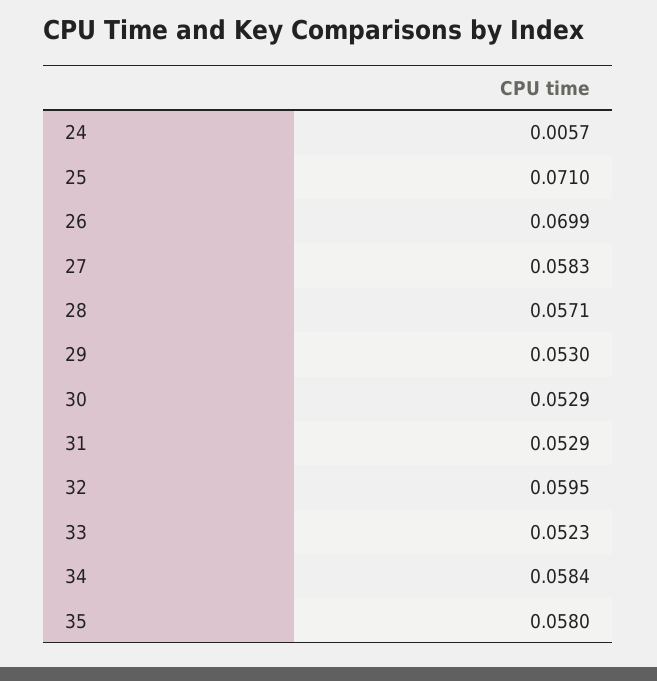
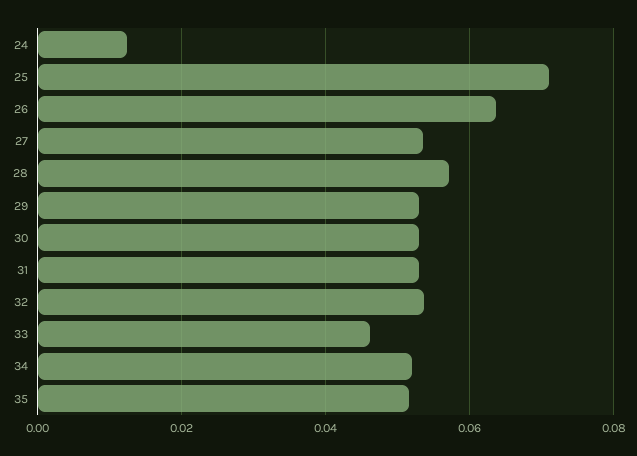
  {
-   "24": 0.0057,
+   "24": 0.012,
    "25": 0.071,
-   "26": 0.0699,
+   "26": 0.064,
-   "27": 0.0583,
+   "27": 0.054,
    "28": 0.0571,
    "29": 0.053,
    "30": 0.0529,
    "31": 0.0529,
-   "32": 0.0595,
+   "32": 0.054,
-   "33": 0.0523,
+   "33": 0.046,
-   "34": 0.0584,
+   "34": 0.052,
-   "35": 0.058
+   "35": 0.052
  }

